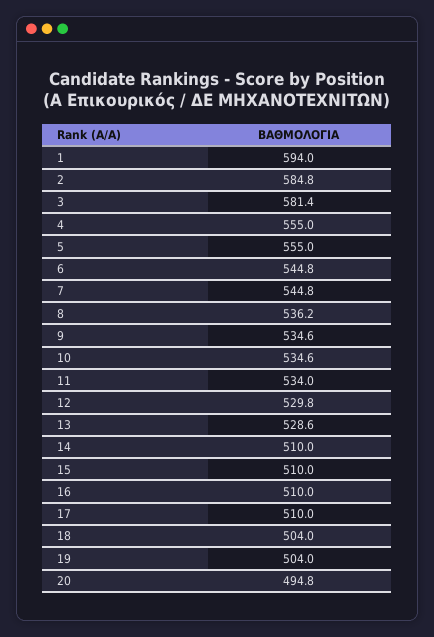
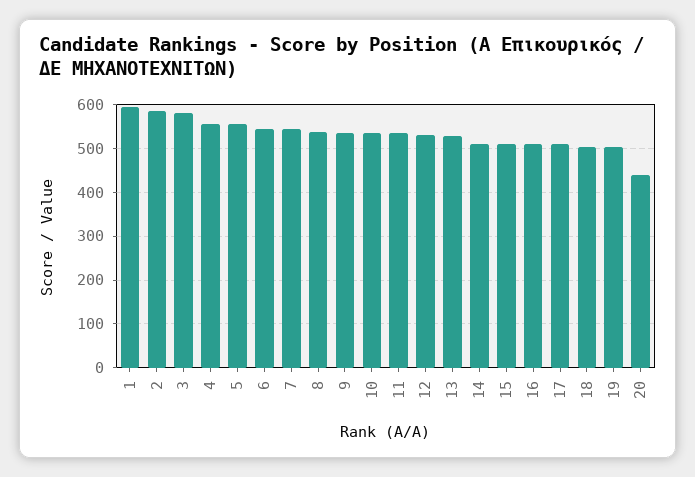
  {
    "1": 594,
    "2": 584.8,
    "3": 581.4,
    "4": 555,
    "5": 555,
    "6": 544.8,
    "7": 544.8,
    "8": 536.2,
    "9": 534.6,
    "10": 534.6,
    "11": 534,
    "12": 529.8,
    "13": 528.6,
    "14": 510,
    "15": 510,
    "16": 510,
    "17": 510,
    "18": 504,
    "19": 504,
-   "20": 494.8
+   "20": 440
  }

